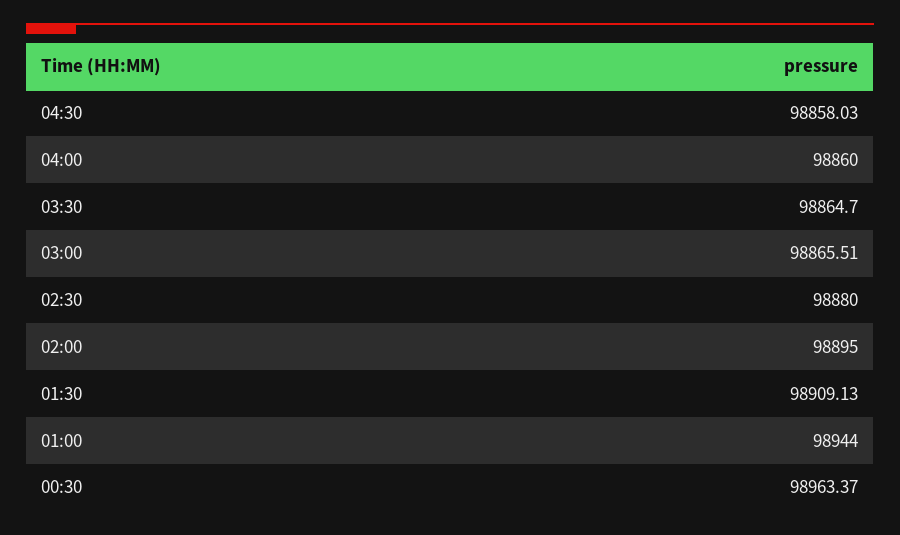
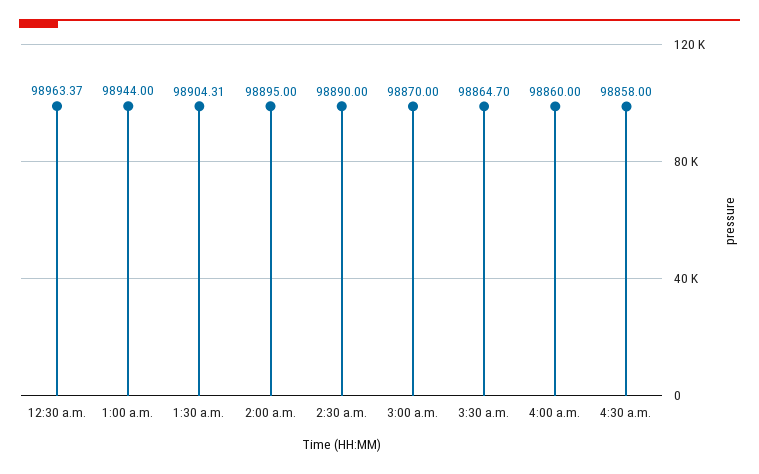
  {
-   "04:30": 98858.03,
+   "04:30": 98858,
    "04:00": 98860,
    "03:30": 98864.7,
-   "03:00": 98865.51,
+   "03:00": 98870,
-   "02:30": 98880,
+   "02:30": 98890,
    "02:00": 98895,
-   "01:30": 98909.13,
+   "01:30": 98904.31,
    "01:00": 98944,
    "00:30": 98963.37
  }

